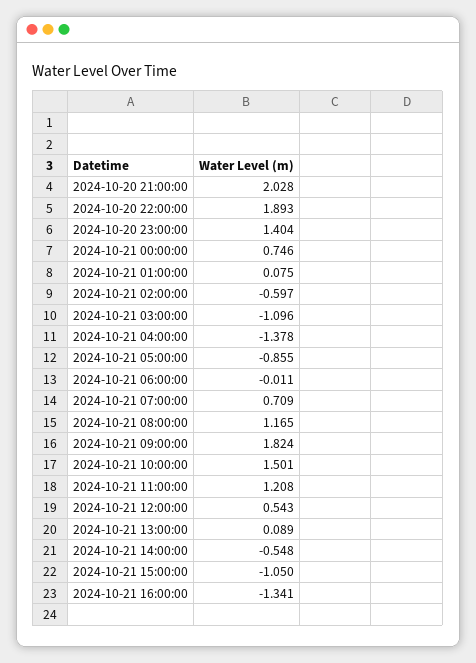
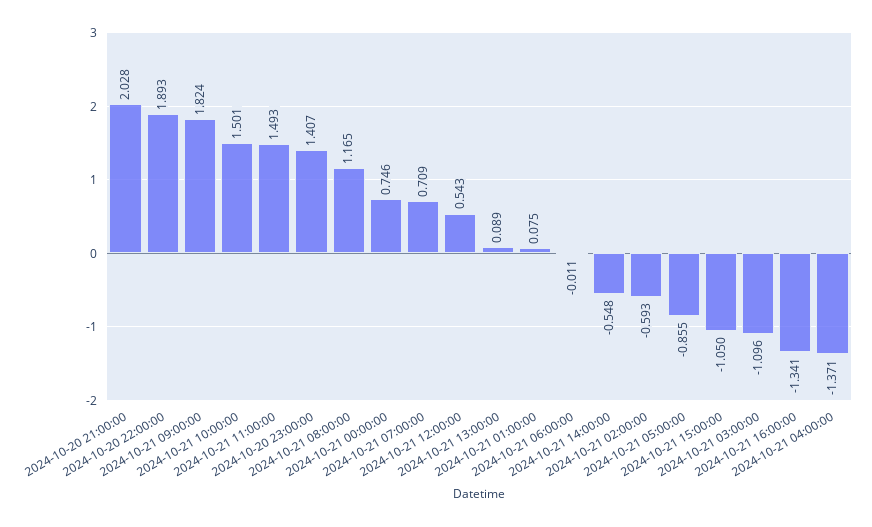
  {
    "2024-10-20 21:00:00": 2.028,
    "2024-10-20 22:00:00": 1.893,
-   "2024-10-20 23:00:00": 1.404,
+   "2024-10-20 23:00:00": 1.407,
    "2024-10-21 00:00:00": 0.746,
    "2024-10-21 01:00:00": 0.075,
-   "2024-10-21 02:00:00": -0.597,
+   "2024-10-21 02:00:00": -0.593,
    "2024-10-21 03:00:00": -1.096,
-   "2024-10-21 04:00:00": -1.378,
+   "2024-10-21 04:00:00": -1.371,
    "2024-10-21 05:00:00": -0.855,
    "2024-10-21 06:00:00": -0.011,
    "2024-10-21 07:00:00": 0.709,
    "2024-10-21 08:00:00": 1.165,
    "2024-10-21 09:00:00": 1.824,
    "2024-10-21 10:00:00": 1.501,
-   "2024-10-21 11:00:00": 1.208,
+   "2024-10-21 11:00:00": 1.493,
    "2024-10-21 12:00:00": 0.543,
    "2024-10-21 13:00:00": 0.089,
    "2024-10-21 14:00:00": -0.548,
    "2024-10-21 15:00:00": -1.05,
    "2024-10-21 16:00:00": -1.341
  }

